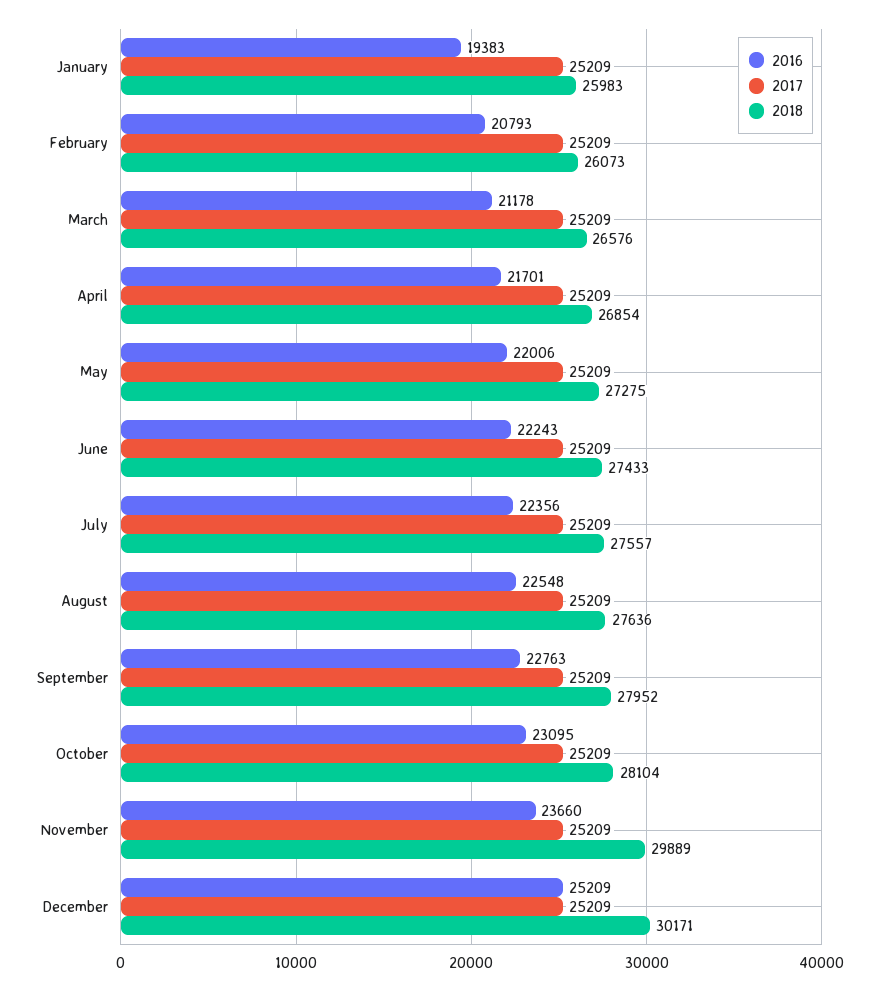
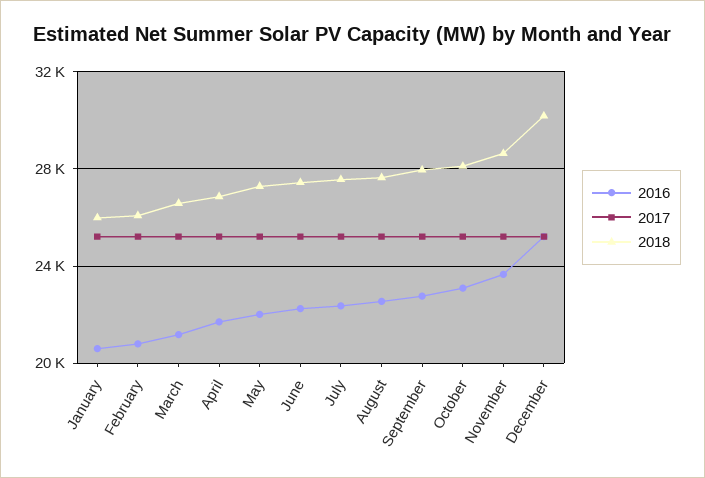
  {
    "2016": {
-     "January": 19383,
+     "January": 20500,
      "February": 20793,
      "March": 21178,
      "April": 21701,
      "May": 22006,
      "June": 22243,
      "July": 22356,
      "August": 22548,
      "September": 22763,
      "October": 23095,
      "November": 23660,
      "December": 25209
    },
    "2017": {
      "January": 25209,
      "February": 25209,
      "March": 25209,
      "April": 25209,
      "May": 25209,
      "June": 25209,
      "July": 25209,
      "August": 25209,
      "September": 25209,
      "October": 25209,
      "November": 25209,
      "December": 25209
    },
    "2018": {
      "January": 25983,
      "February": 26073,
      "March": 26576,
      "April": 26854,
      "May": 27275,
      "June": 27433,
      "July": 27557,
      "August": 27636,
      "September": 27952,
      "October": 28104,
-     "November": 29889,
+     "November": 28500,
      "December": 30171
    }
  }

